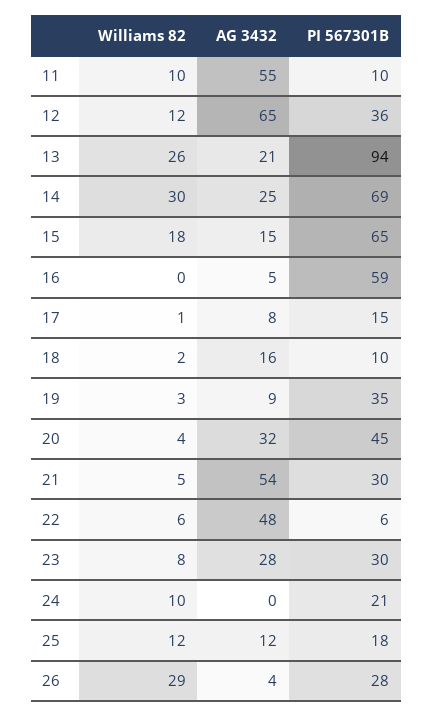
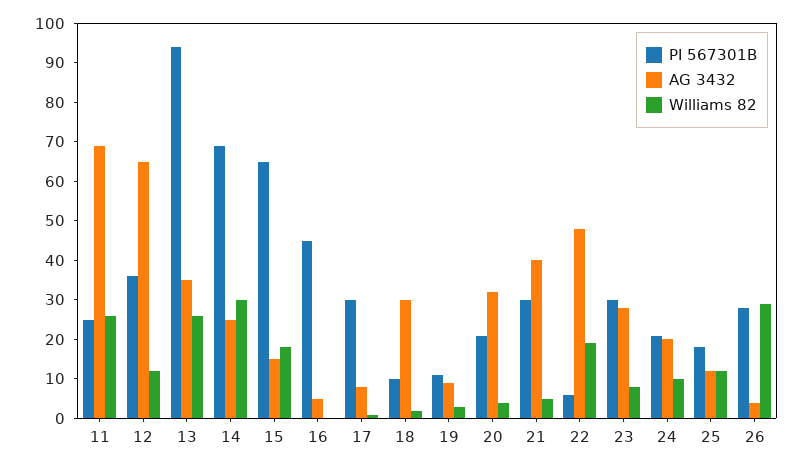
  {
    "Williams 82": {
-     "11": 10,
+     "11": 25,
      "12": 12,
      "13": 26,
      "14": 30,
      "15": 18,
      "16": 0,
      "17": 1,
      "18": 2,
      "19": 3,
      "20": 4,
      "21": 5,
-     "22": 6,
+     "22": 20,
      "23": 8,
      "24": 10,
      "25": 12,
      "26": 29
    },
    "AG 3432": {
-     "11": 55,
+     "11": 70,
      "12": 65,
-     "13": 21,
+     "13": 35,
      "14": 25,
      "15": 15,
      "16": 5,
      "17": 8,
-     "18": 16,
+     "18": 30,
      "19": 9,
      "20": 32,
-     "21": 54,
+     "21": 40,
      "22": 48,
      "23": 28,
-     "24": 0,
+     "24": 20,
      "25": 12,
      "26": 4
    },
    "PI 567301B": {
-     "11": 10,
+     "11": 25,
      "12": 36,
      "13": 94,
      "14": 69,
      "15": 65,
-     "16": 59,
+     "16": 45,
-     "17": 15,
+     "17": 30,
      "18": 10,
-     "19": 35,
+     "19": 10,
-     "20": 45,
+     "20": 20,
      "21": 30,
      "22": 6,
      "23": 30,
      "24": 21,
      "25": 18,
      "26": 28
    }
  }

